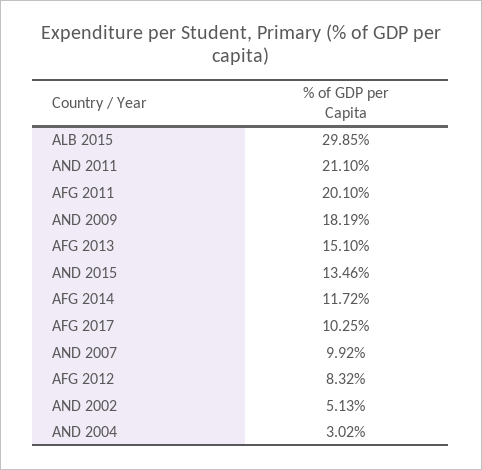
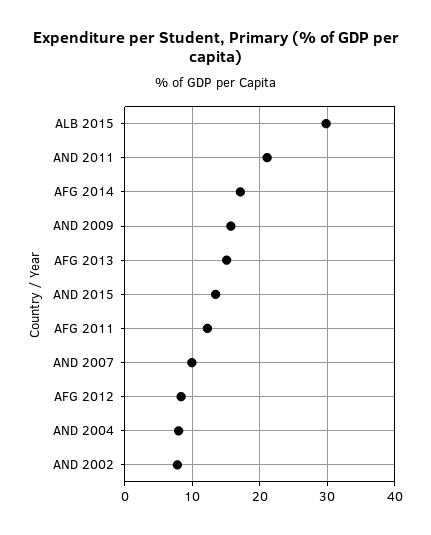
  {
    "ALB 2015": 29.85,
    "AND 2011": 21.1,
-   "AFG 2011": 20.1,
+   "AFG 2011": 12,
-   "AND 2009": 18.19,
+   "AND 2009": 16,
    "AFG 2013": 15.1,
    "AND 2015": 13.46,
-   "AFG 2014": 11.72,
+   "AFG 2014": 17,
-   "AFG 2017": 10.25,
    "AND 2007": 9.92,
    "AFG 2012": 8.32,
-   "AND 2002": 5.13,
+   "AND 2002": 8,
-   "AND 2004": 3.02
+   "AND 2004": 8
  }

